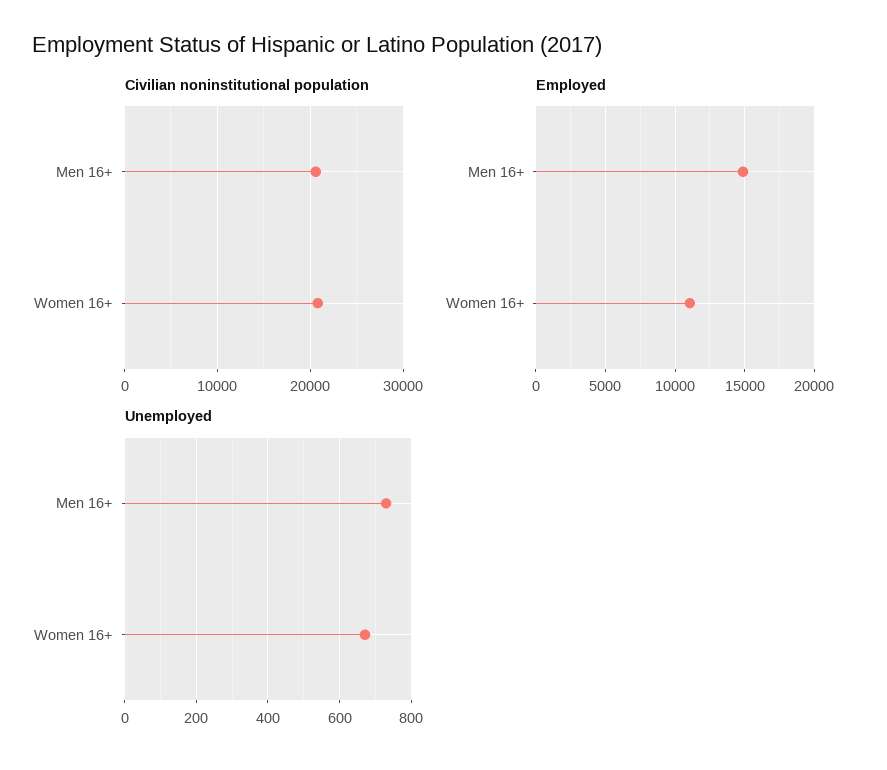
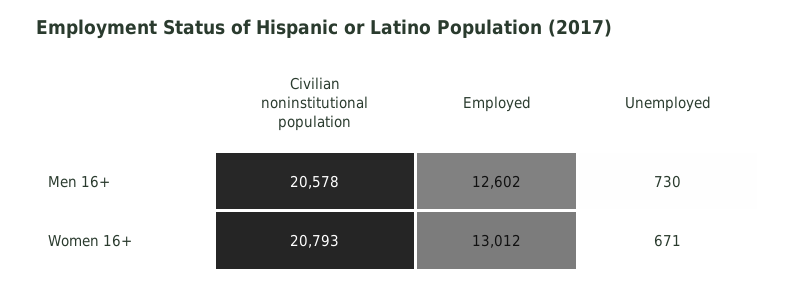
  {
    "Civilian noninstitutional population": {
      "Men 16+": 20578,
      "Women 16+": 20793
    },
    "Employed": {
-     "Men 16+": 15000,
+     "Men 16+": 12602,
-     "Women 16+": 11000
+     "Women 16+": 13012
    },
    "Unemployed": {
      "Men 16+": 730,
      "Women 16+": 671
    }
  }

